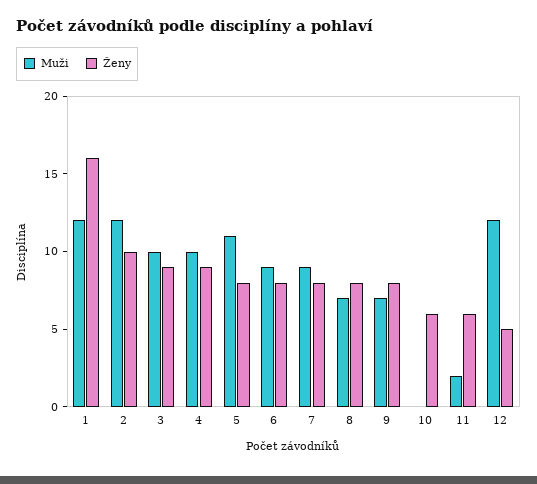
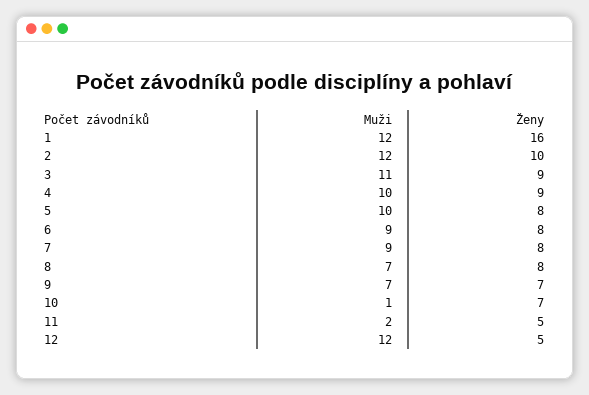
  {
    "Muži": {
      "1": 12,
      "2": 12,
-     "3": 10,
+     "3": 11,
      "4": 10,
-     "5": 11,
+     "5": 10,
      "6": 9,
      "7": 9,
      "8": 7,
      "9": 7,
-     "10": 0,
+     "10": 1,
      "11": 2,
      "12": 12
    },
    "Ženy": {
      "1": 16,
      "2": 10,
      "3": 9,
      "4": 9,
      "5": 8,
      "6": 8,
      "7": 8,
      "8": 8,
-     "9": 8,
+     "9": 7,
-     "10": 6,
+     "10": 7,
-     "11": 6,
+     "11": 5,
      "12": 5
    }
  }

